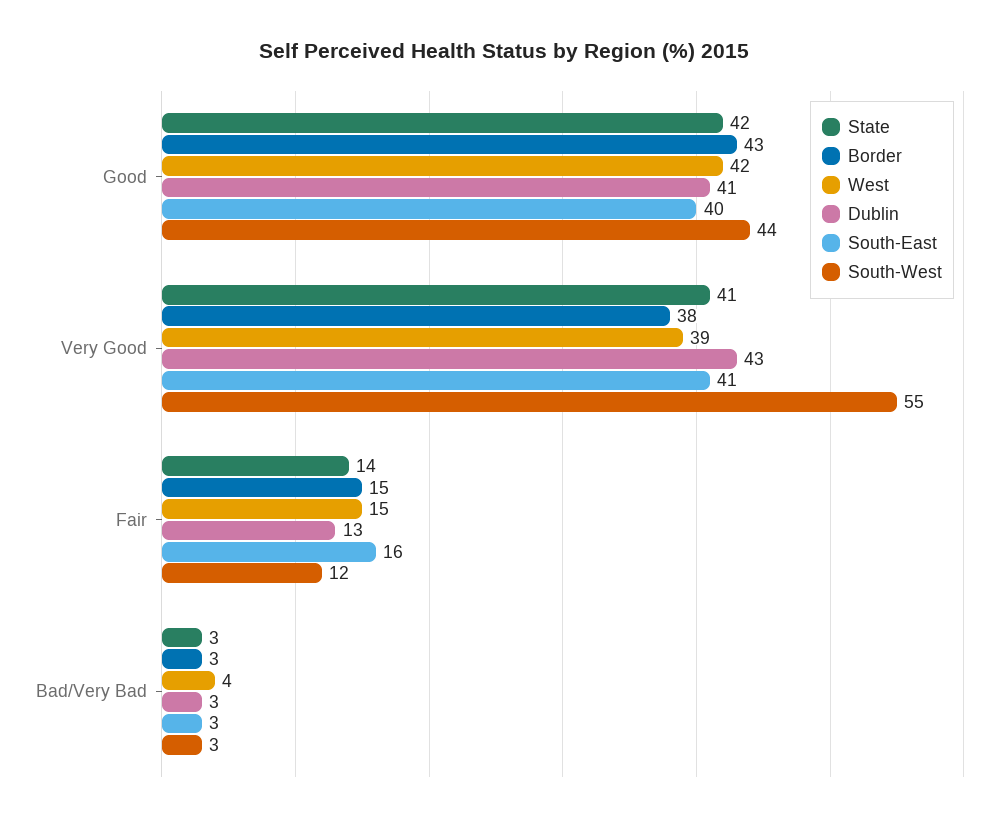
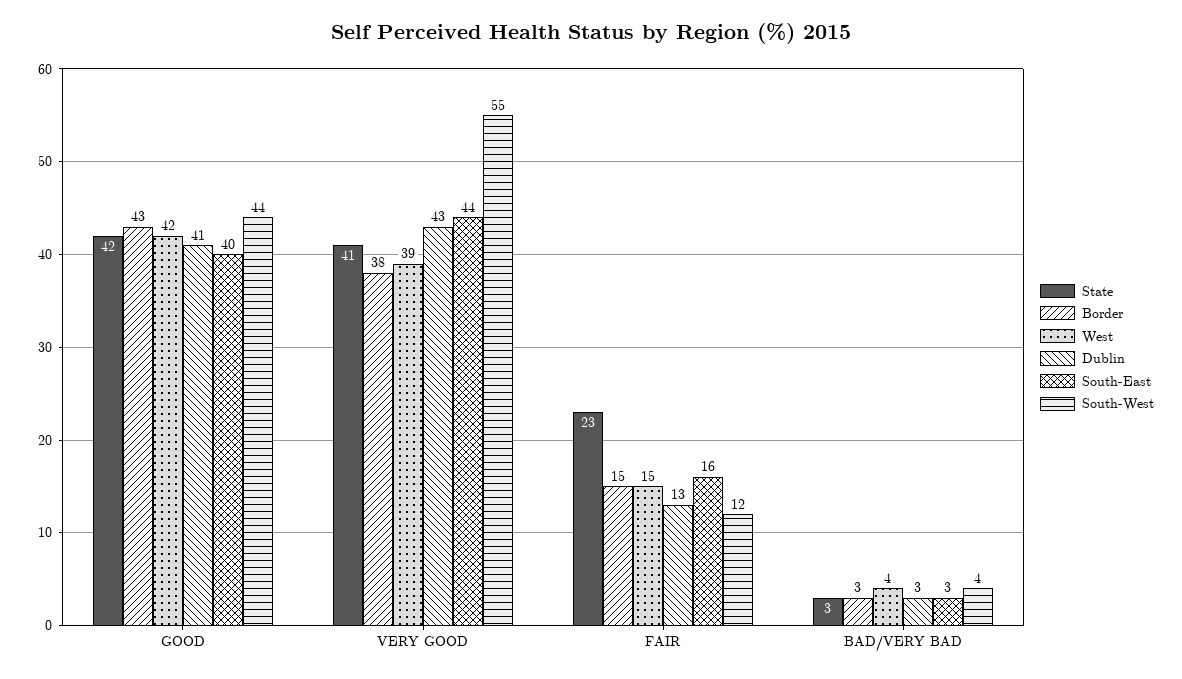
  {
    "State": {
      "Good": 42,
      "Very Good": 41,
-     "Fair": 14,
+     "Fair": 23,
      "Bad/Very Bad": 3
    },
    "Border": {
      "Good": 43,
      "Very Good": 38,
      "Fair": 15,
      "Bad/Very Bad": 3
    },
    "West": {
      "Good": 42,
      "Very Good": 39,
      "Fair": 15,
      "Bad/Very Bad": 4
    },
    "Dublin": {
      "Good": 41,
      "Very Good": 43,
      "Fair": 13,
      "Bad/Very Bad": 3
    },
    "South-East": {
      "Good": 40,
-     "Very Good": 41,
+     "Very Good": 44,
      "Fair": 16,
      "Bad/Very Bad": 3
    },
    "South-West": {
      "Good": 44,
      "Very Good": 55,
      "Fair": 12,
-     "Bad/Very Bad": 3
+     "Bad/Very Bad": 4
    }
  }

